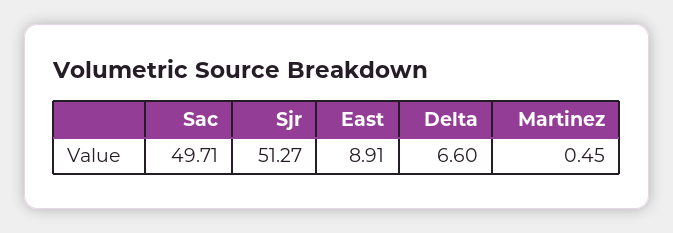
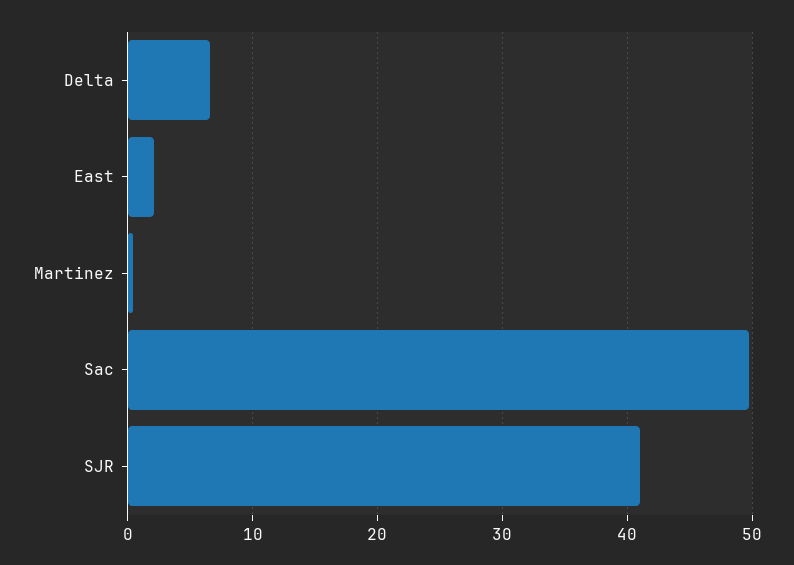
  {
    "Sac": 49.71,
-   "Sjr": 51.27,
+   "Sjr": 41,
-   "East": 8.91,
+   "East": 2,
    "Delta": 6.6,
    "Martinez": 0.45
  }

